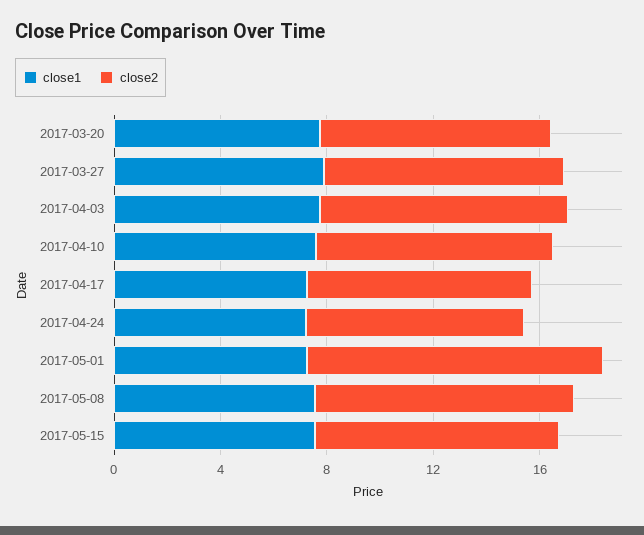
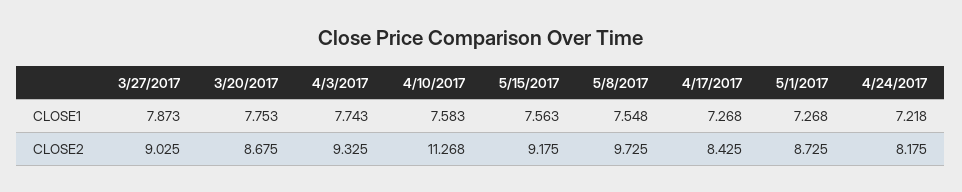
  {
    "close1": {
      "2017-03-20": 7.753,
      "2017-03-27": 7.873,
      "2017-04-03": 7.743,
      "2017-04-10": 7.583,
      "2017-04-17": 7.268,
      "2017-04-24": 7.218,
      "2017-05-01": 7.268,
      "2017-05-08": 7.548,
      "2017-05-15": 7.563
    },
    "close2": {
      "2017-03-20": 8.675,
      "2017-03-27": 9.025,
      "2017-04-03": 9.325,
-     "2017-04-10": 9,
+     "2017-04-10": 11.268,
      "2017-04-17": 8.425,
      "2017-04-24": 8.175,
-     "2017-05-01": 11,
+     "2017-05-01": 8.725,
      "2017-05-08": 9.725,
      "2017-05-15": 9.175
    }
  }

